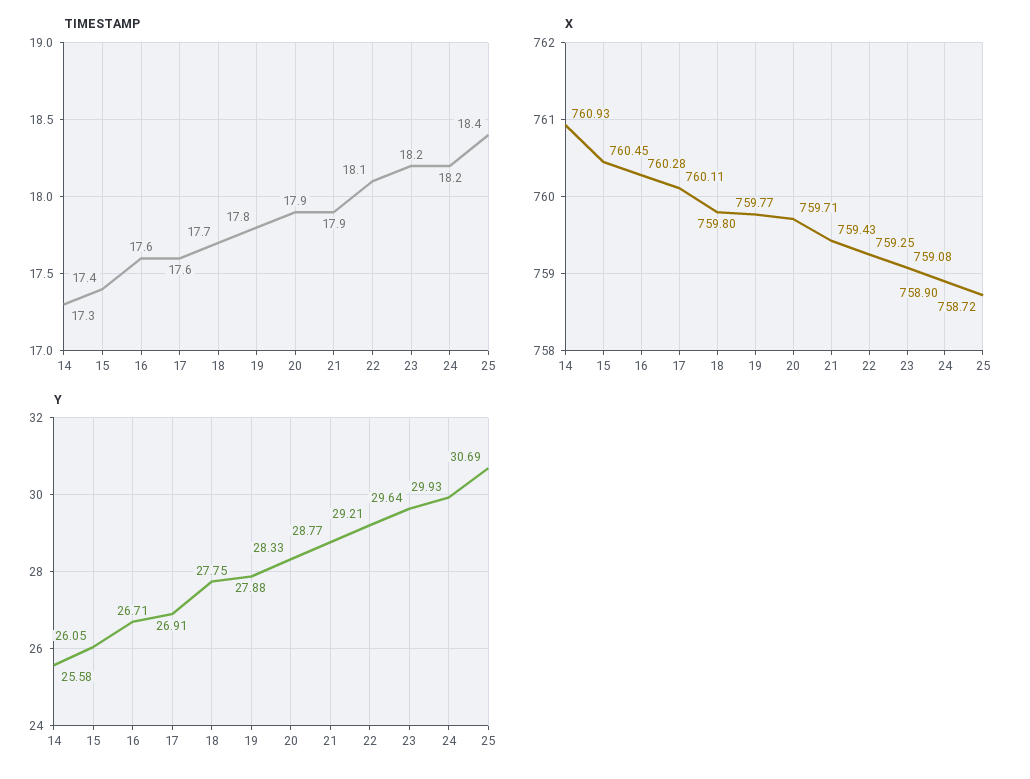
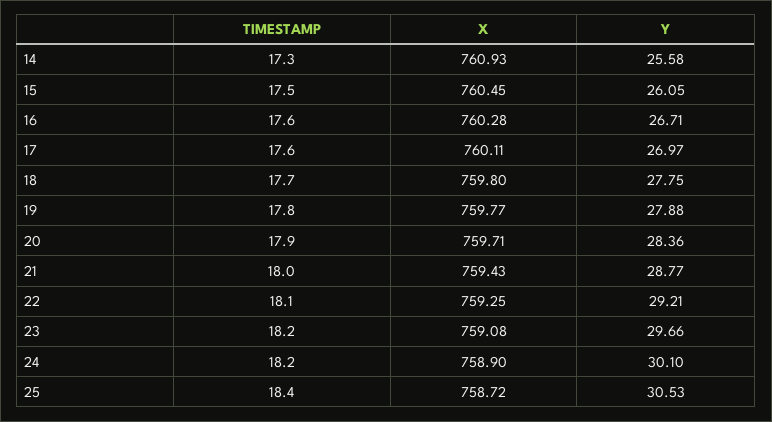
  {
    "TIMESTAMP": {
      "14": 17.3,
-     "15": 17.4,
+     "15": 17.5,
      "16": 17.6,
      "17": 17.6,
      "18": 17.7,
      "19": 17.8,
      "20": 17.9,
-     "21": 17.9,
+     "21": 18,
      "22": 18.1,
      "23": 18.2,
      "24": 18.2,
      "25": 18.4
    },
    "X": {
      "14": 760.93,
      "15": 760.45,
      "16": 760.28,
      "17": 760.11,
      "18": 759.8,
      "19": 759.77,
      "20": 759.71,
      "21": 759.43,
      "22": 759.25,
      "23": 759.08,
      "24": 758.9,
      "25": 758.72
    },
    "Y": {
      "14": 25.58,
      "15": 26.05,
      "16": 26.71,
-     "17": 26.91,
+     "17": 26.97,
      "18": 27.75,
      "19": 27.88,
-     "20": 28.33,
+     "20": 28.36,
      "21": 28.77,
      "22": 29.21,
-     "23": 29.64,
+     "23": 29.66,
-     "24": 29.93,
+     "24": 30.1,
-     "25": 30.69
+     "25": 30.53
    }
  }

